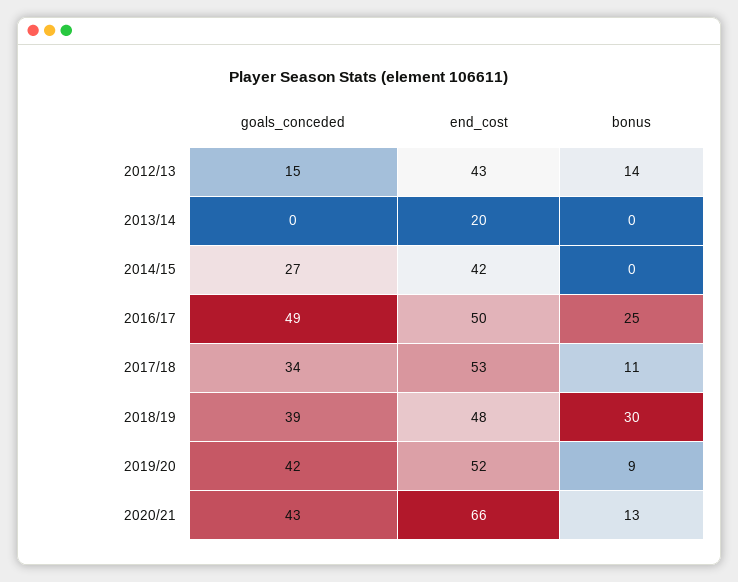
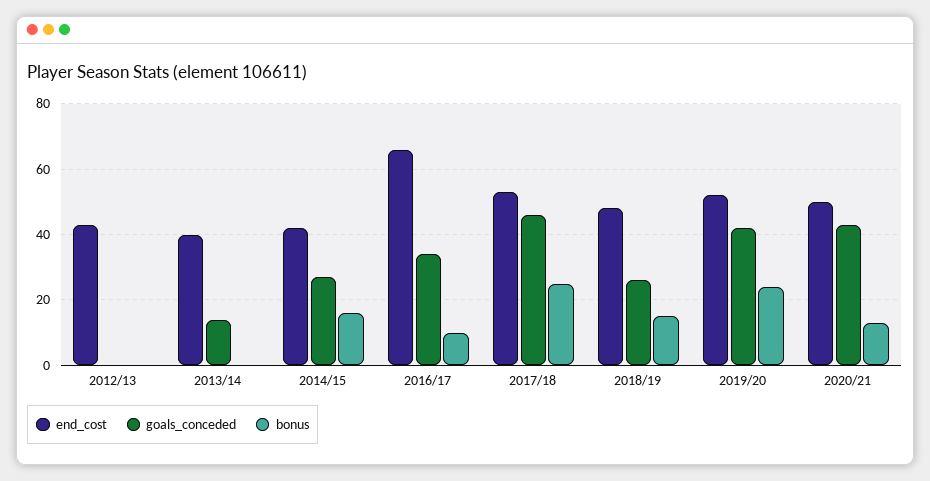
  {
    "goals_conceded": {
-     "2012/13": 15,
+     "2012/13": 0,
-     "2013/14": 0,
+     "2013/14": 15,
      "2014/15": 27,
-     "2016/17": 49,
+     "2016/17": 35,
-     "2017/18": 34,
+     "2017/18": 45,
-     "2018/19": 39,
+     "2018/19": 25,
      "2019/20": 42,
      "2020/21": 43
    },
    "end_cost": {
      "2012/13": 43,
-     "2013/14": 20,
+     "2013/14": 40,
      "2014/15": 42,
-     "2016/17": 50,
+     "2016/17": 65,
      "2017/18": 53,
      "2018/19": 48,
      "2019/20": 52,
-     "2020/21": 66
+     "2020/21": 50
    },
    "bonus": {
-     "2012/13": 14,
+     "2012/13": 0,
      "2013/14": 0,
-     "2014/15": 0,
+     "2014/15": 15,
-     "2016/17": 25,
+     "2016/17": 10,
-     "2017/18": 11,
+     "2017/18": 25,
-     "2018/19": 30,
+     "2018/19": 15,
-     "2019/20": 9,
+     "2019/20": 25,
      "2020/21": 13
    }
  }

